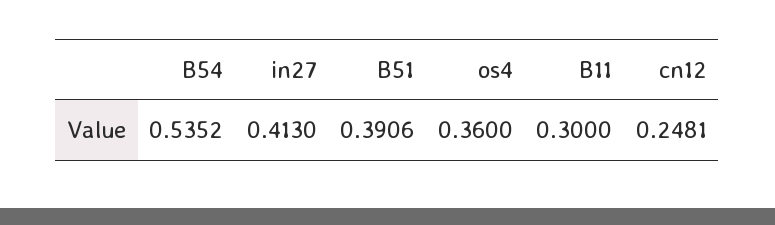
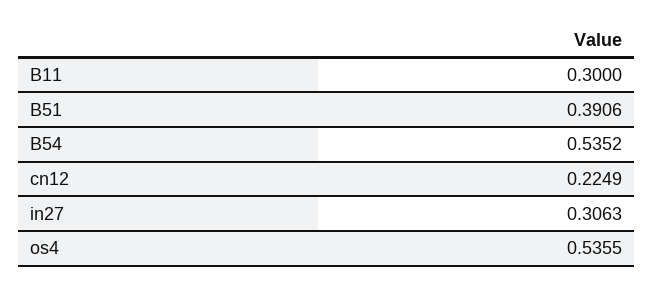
  {
    "B54": 0.5352,
-   "in27": 0.413,
+   "in27": 0.3063,
    "B51": 0.3906,
-   "os4": 0.36,
+   "os4": 0.5355,
    "B11": 0.3,
-   "cn12": 0.2481
+   "cn12": 0.2249
  }

